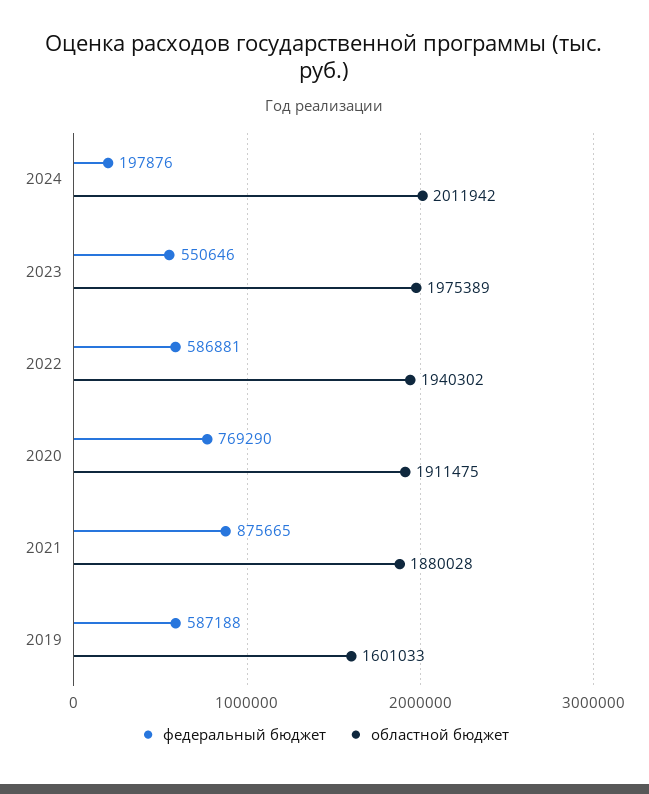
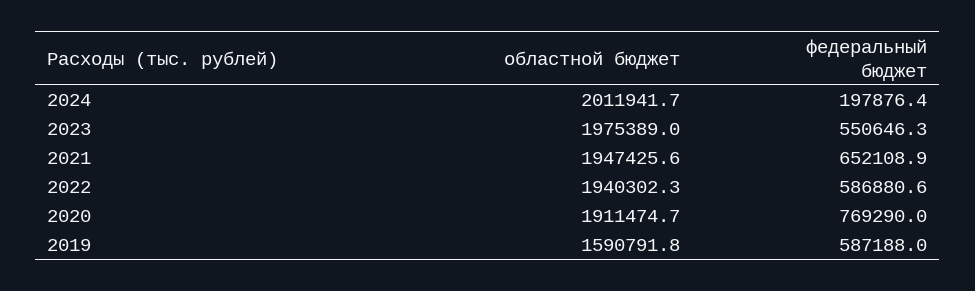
  {
    "федеральный бюджет": {
      "2024": 197876.4,
      "2023": 550646.3,
      "2022": 586880.6,
      "2020": 769290,
-     "2021": 875665,
+     "2021": 652108.9,
      "2019": 587188
    },
    "областной бюджет": {
      "2024": 2011941.7,
      "2023": 1975389,
      "2022": 1940302.3,
      "2020": 1911474.7,
-     "2021": 1880028,
+     "2021": 1947425.6,
-     "2019": 1601033
+     "2019": 1590791.8
    }
  }

